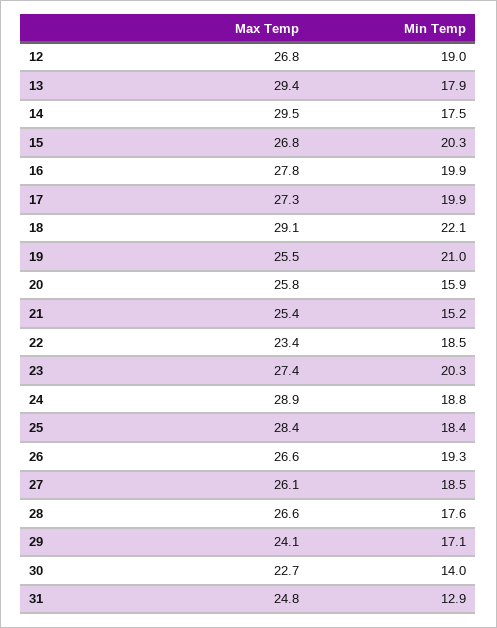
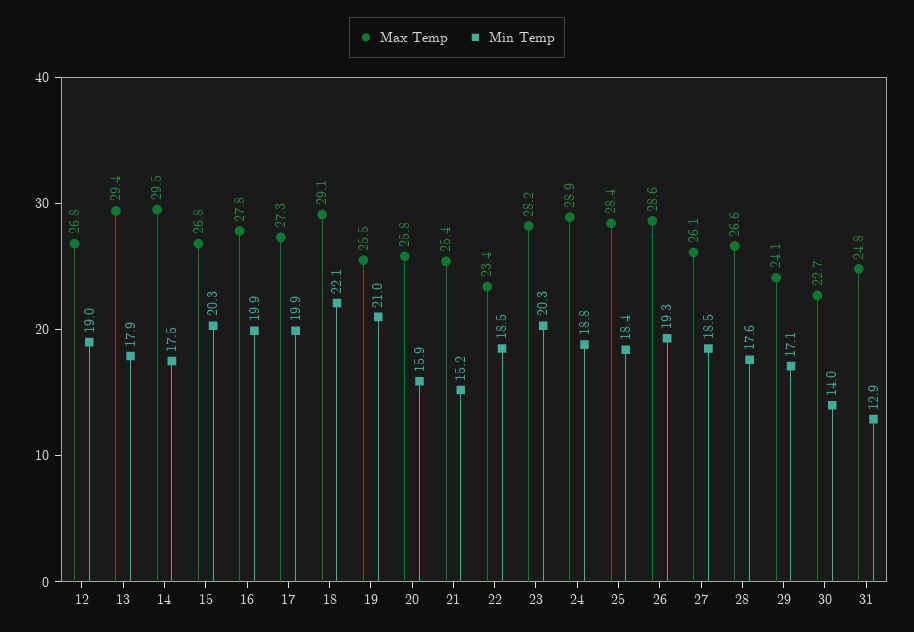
  {
    "Max Temp": {
      "12": 26.8,
      "13": 29.4,
      "14": 29.5,
      "15": 26.8,
      "16": 27.8,
      "17": 27.3,
      "18": 29.1,
      "19": 25.5,
      "20": 25.8,
      "21": 25.4,
      "22": 23.4,
-     "23": 27.4,
+     "23": 28.2,
      "24": 28.9,
      "25": 28.4,
-     "26": 26.6,
+     "26": 28.6,
      "27": 26.1,
      "28": 26.6,
      "29": 24.1,
      "30": 22.7,
      "31": 24.8
    },
    "Min Temp": {
      "12": 19,
      "13": 17.9,
      "14": 17.5,
      "15": 20.3,
      "16": 19.9,
      "17": 19.9,
      "18": 22.1,
      "19": 21,
      "20": 15.9,
      "21": 15.2,
      "22": 18.5,
      "23": 20.3,
      "24": 18.8,
      "25": 18.4,
      "26": 19.3,
      "27": 18.5,
      "28": 17.6,
      "29": 17.1,
      "30": 14,
      "31": 12.9
    }
  }

